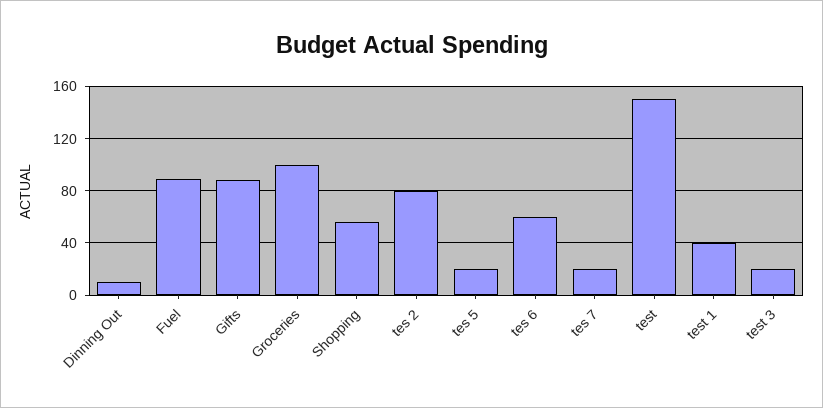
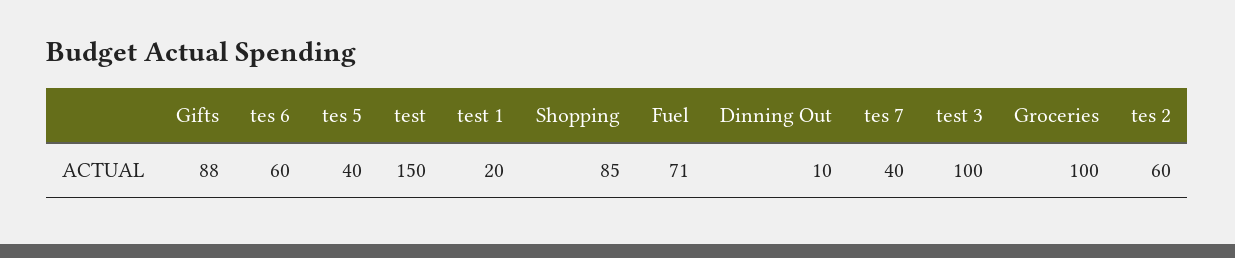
  {
    "Dinning Out": 10,
-   "Fuel": 90,
+   "Fuel": 71,
    "Gifts": 88,
    "Groceries": 100,
-   "Shopping": 55,
+   "Shopping": 85,
-   "tes 2": 80,
+   "tes 2": 60,
-   "tes 5": 20,
+   "tes 5": 40,
    "tes 6": 60,
-   "tes 7": 20,
+   "tes 7": 40,
    "test": 150,
-   "test 1": 40,
+   "test 1": 20,
-   "test 3": 20
+   "test 3": 100
  }

